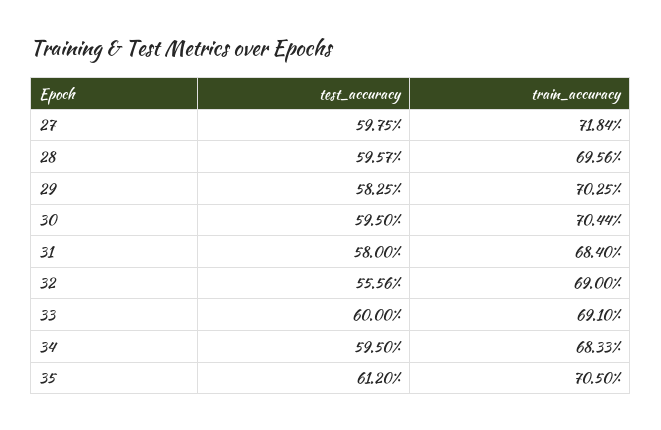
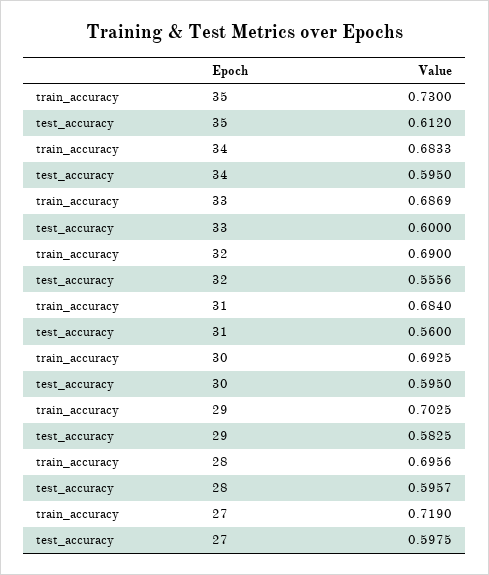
  {
    "test_accuracy": {
      "27": 0.5975,
      "28": 0.5957,
      "29": 0.5825,
      "30": 0.595,
-     "31": 0.58,
+     "31": 0.56,
      "32": 0.5556,
      "33": 0.6,
      "34": 0.595,
      "35": 0.612
    },
    "train_accuracy": {
-     "27": 0.7184,
+     "27": 0.719,
      "28": 0.6956,
      "29": 0.7025,
-     "30": 0.7044,
+     "30": 0.6925,
      "31": 0.684,
      "32": 0.69,
-     "33": 0.691,
+     "33": 0.6869,
      "34": 0.6833,
-     "35": 0.705
+     "35": 0.73
    }
  }

